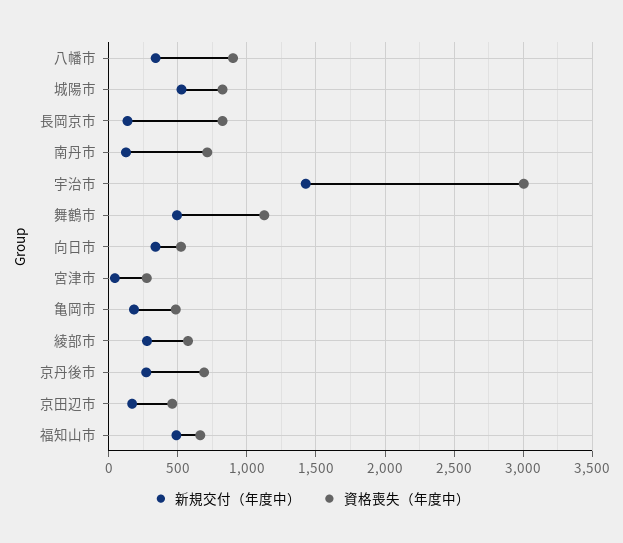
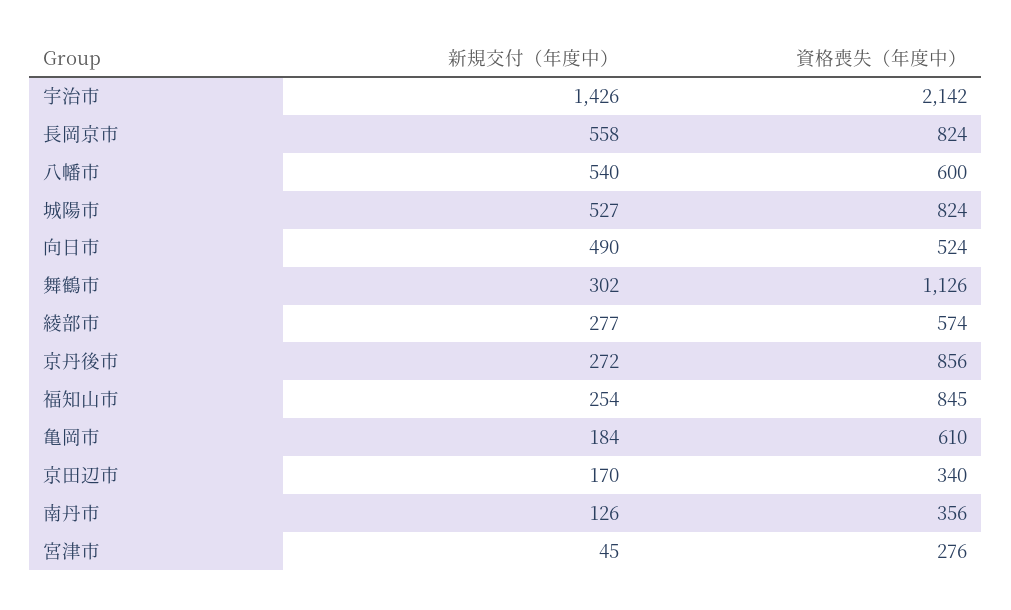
  {
    "新規交付（年度中）": {
-     "八幡市": 350,
+     "八幡市": 540,
      "城陽市": 527,
-     "長岡京市": 150,
+     "長岡京市": 558,
      "南丹市": 126,
      "宇治市": 1426,
-     "舞鶴市": 500,
+     "舞鶴市": 302,
-     "向日市": 350,
+     "向日市": 490,
      "宮津市": 45,
      "亀岡市": 184,
      "綾部市": 277,
      "京丹後市": 272,
      "京田辺市": 170,
-     "福知山市": 500
+     "福知山市": 254
    },
    "資格喪失（年度中）": {
-     "八幡市": 900,
+     "八幡市": 600,
      "城陽市": 824,
      "長岡京市": 824,
-     "南丹市": 700,
+     "南丹市": 356,
-     "宇治市": 3000,
+     "宇治市": 2142,
      "舞鶴市": 1126,
      "向日市": 524,
      "宮津市": 276,
-     "亀岡市": 500,
+     "亀岡市": 610,
      "綾部市": 574,
-     "京丹後市": 700,
+     "京丹後市": 856,
-     "京田辺市": 450,
+     "京田辺市": 340,
-     "福知山市": 650
+     "福知山市": 845
    }
  }

